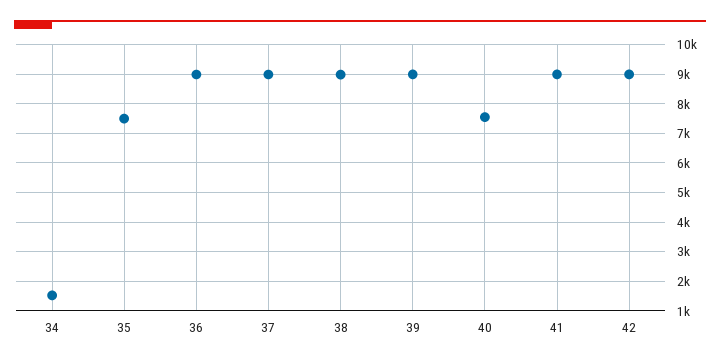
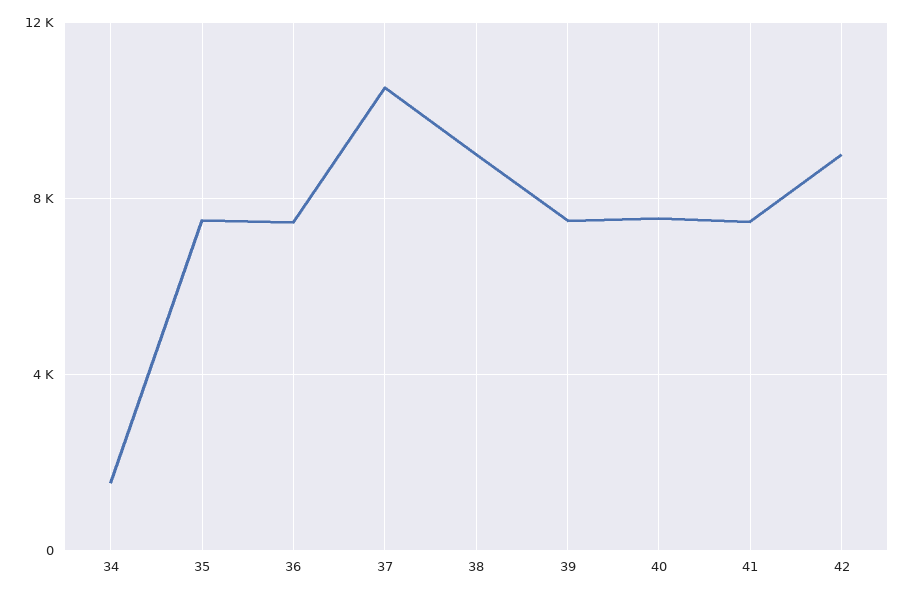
  {
    "34": 1500,
    "35": 7500,
-   "36": 9000,
+   "36": 7500,
-   "37": 9000,
+   "37": 10500,
    "38": 9000,
-   "39": 9000,
+   "39": 7500,
    "40": 7500,
-   "41": 9000,
+   "41": 7500,
    "42": 9000
  }

